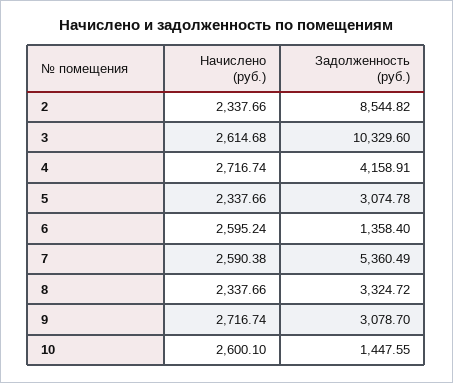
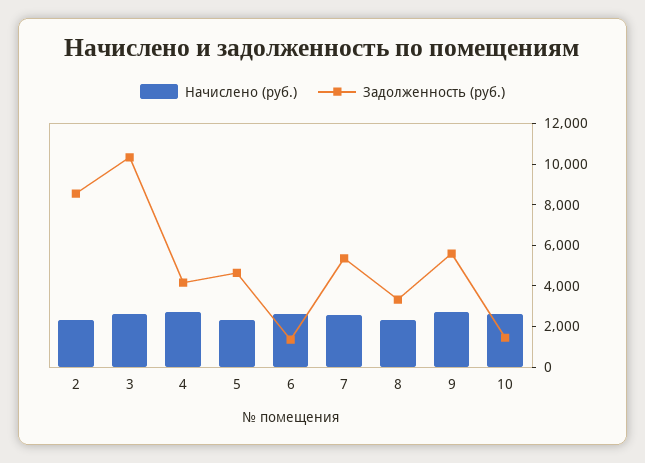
  {
    "Начислено (руб.)": {
      "2": 2337.66,
      "3": 2614.68,
      "4": 2716.74,
      "5": 2337.66,
      "6": 2595.24,
      "7": 2590.38,
      "8": 2337.66,
      "9": 2716.74,
      "10": 2600.1
    },
    "Задолженность (руб.)": {
      "2": 8544.82,
      "3": 10329.6,
      "4": 4158.91,
-     "5": 3074.78,
+     "5": 4500,
      "6": 1358.4,
      "7": 5360.49,
      "8": 3324.72,
-     "9": 3078.7,
+     "9": 5500,
      "10": 1447.55
    }
  }

